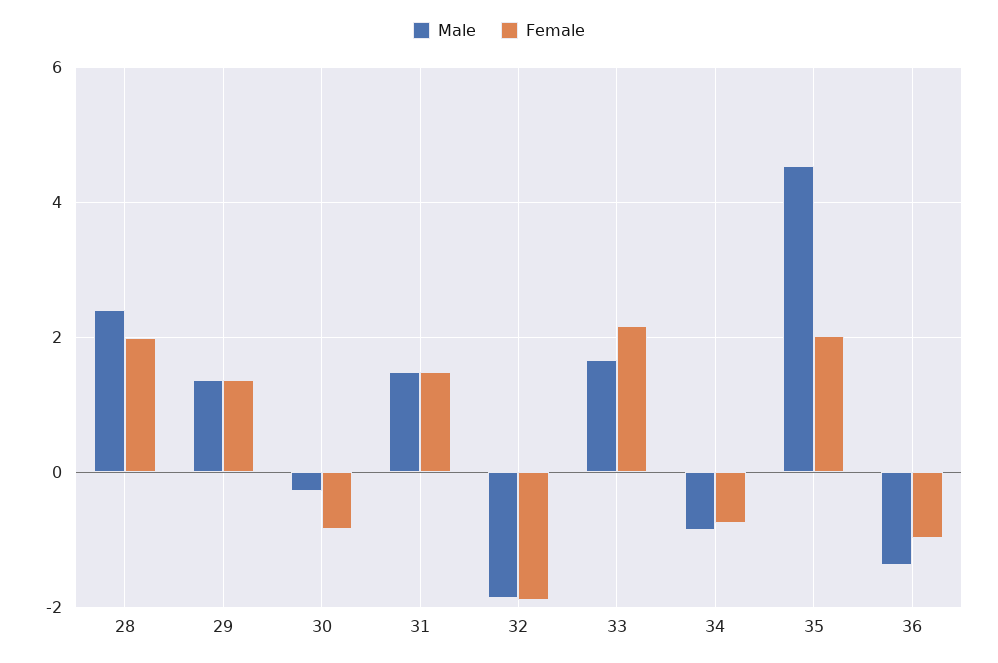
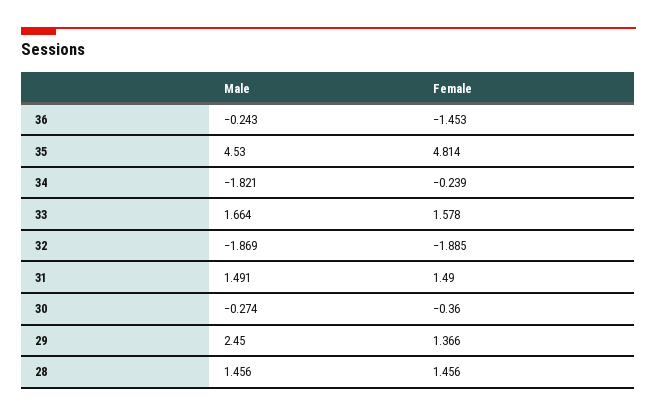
  {
    "Male": {
-     "28": 2.4,
+     "28": 1.456,
-     "29": 1.4,
+     "29": 2.45,
      "30": -0.274,
      "31": 1.491,
      "32": -1.869,
      "33": 1.664,
-     "34": -0.8,
+     "34": -1.821,
      "35": 4.53,
-     "36": -1.4
+     "36": -0.243
    },
    "Female": {
-     "28": 2,
+     "28": 1.456,
      "29": 1.366,
-     "30": -0.8,
+     "30": -0.36,
      "31": 1.49,
      "32": -1.885,
-     "33": 2.2,
+     "33": 1.578,
-     "34": -0.8,
+     "34": -0.239,
-     "35": 2,
+     "35": 4.814,
-     "36": -1
+     "36": -1.453
    }
  }

